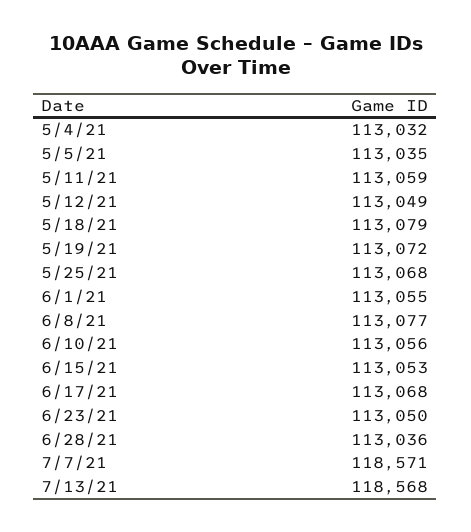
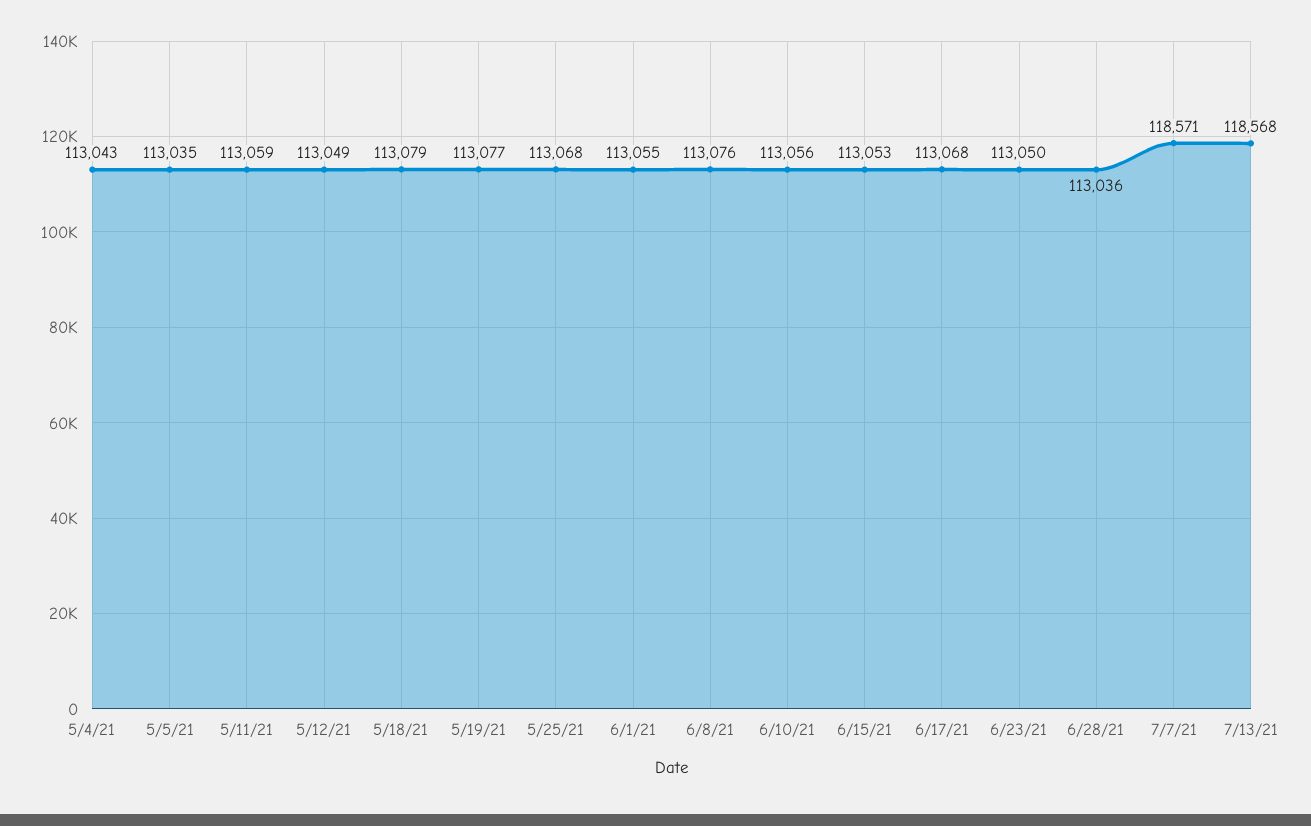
  {
-   "5/4/21": 113032,
+   "5/4/21": 113043,
    "5/5/21": 113035,
    "5/11/21": 113059,
    "5/12/21": 113049,
    "5/18/21": 113079,
-   "5/19/21": 113072,
+   "5/19/21": 113077,
    "5/25/21": 113068,
    "6/1/21": 113055,
-   "6/8/21": 113077,
+   "6/8/21": 113076,
    "6/10/21": 113056,
    "6/15/21": 113053,
    "6/17/21": 113068,
    "6/23/21": 113050,
    "6/28/21": 113036,
    "7/7/21": 118571,
    "7/13/21": 118568
  }

